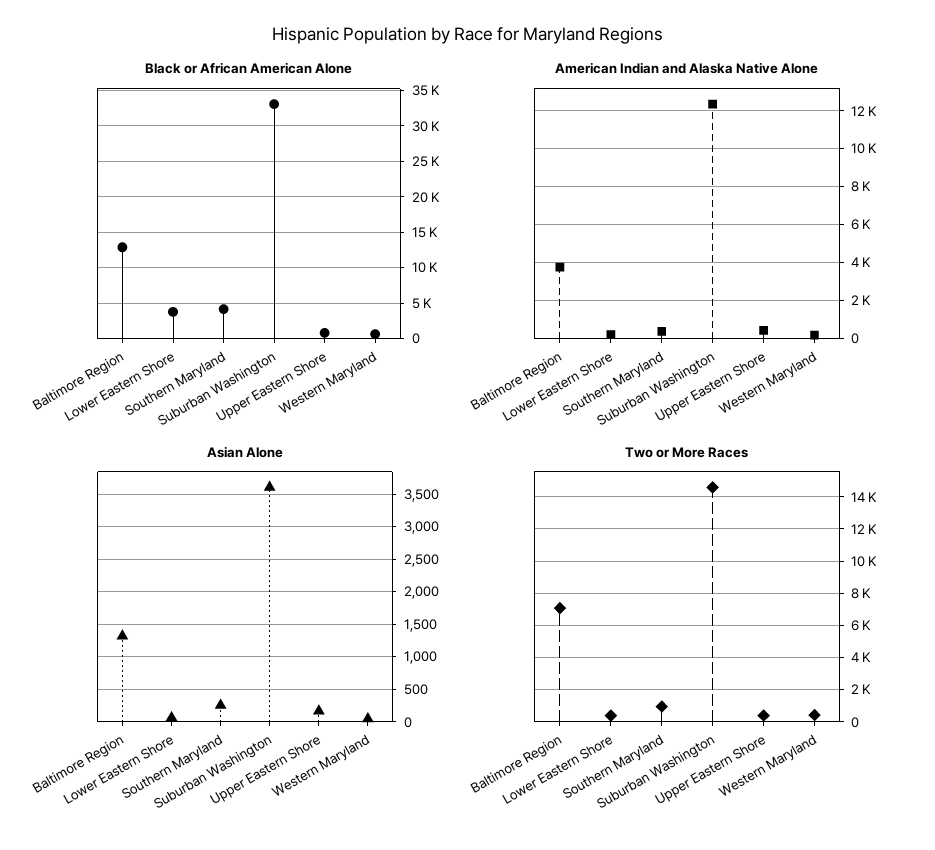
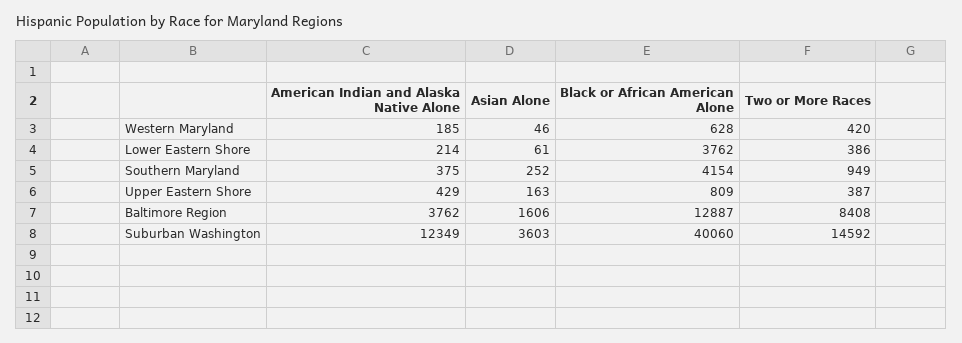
  {
    "Black or African American Alone": {
      "Baltimore Region": 12887,
      "Lower Eastern Shore": 3762,
      "Southern Maryland": 4154,
-     "Suburban Washington": 33000,
+     "Suburban Washington": 40060,
      "Upper Eastern Shore": 809,
      "Western Maryland": 628
    },
    "American Indian and Alaska Native Alone": {
      "Baltimore Region": 3762,
      "Lower Eastern Shore": 214,
      "Southern Maryland": 375,
      "Suburban Washington": 12349,
      "Upper Eastern Shore": 429,
      "Western Maryland": 185
    },
    "Asian Alone": {
-     "Baltimore Region": 1300,
+     "Baltimore Region": 1606,
      "Lower Eastern Shore": 61,
      "Southern Maryland": 252,
      "Suburban Washington": 3603,
      "Upper Eastern Shore": 163,
      "Western Maryland": 46
    },
    "Two or More Races": {
-     "Baltimore Region": 7000,
+     "Baltimore Region": 8408,
      "Lower Eastern Shore": 386,
      "Southern Maryland": 949,
      "Suburban Washington": 14592,
      "Upper Eastern Shore": 387,
      "Western Maryland": 420
    }
  }

